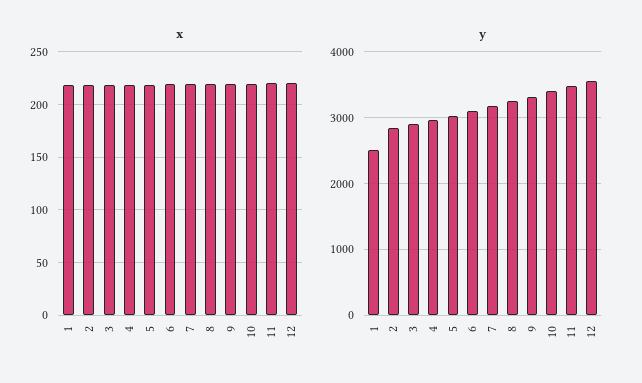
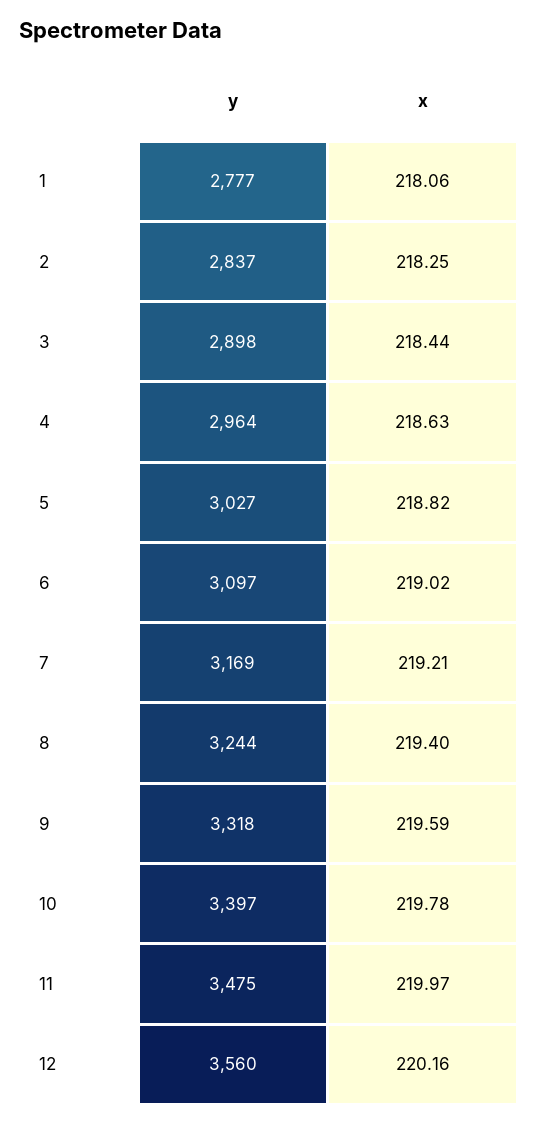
  {
    "x": {
      "1": 218.06,
      "2": 218.25,
      "3": 218.44,
      "4": 218.63,
      "5": 218.82,
      "6": 219.02,
      "7": 219.21,
      "8": 219.4,
      "9": 219.59,
      "10": 219.78,
      "11": 219.97,
      "12": 220.16
    },
    "y": {
-     "1": 2500,
+     "1": 2777,
      "2": 2837,
      "3": 2898,
      "4": 2964,
      "5": 3027,
      "6": 3097,
      "7": 3169,
      "8": 3244,
      "9": 3318,
      "10": 3397,
      "11": 3475,
      "12": 3560
    }
  }

